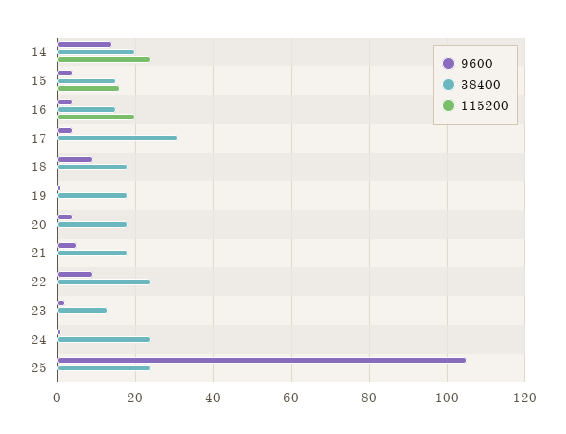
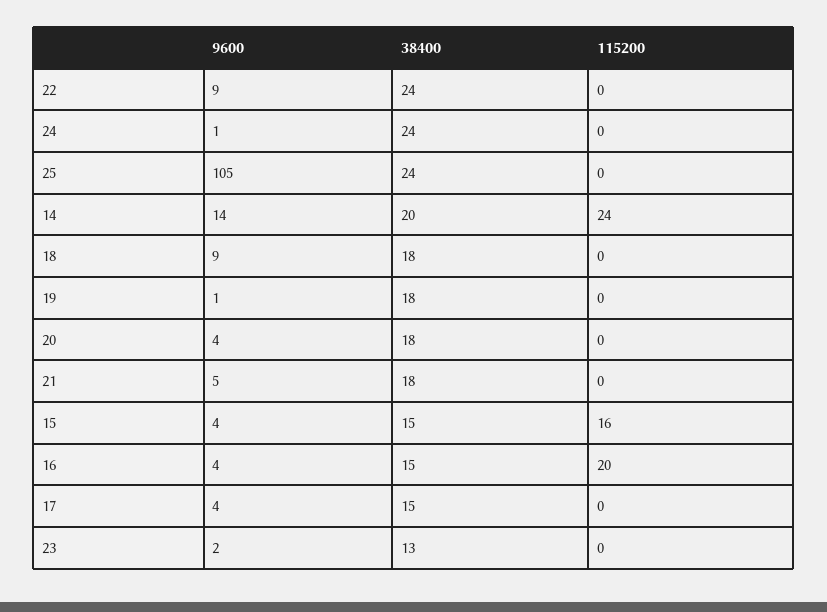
  {
    "9600": {
      "14": 14,
      "15": 4,
      "16": 4,
      "17": 4,
      "18": 9,
      "19": 1,
      "20": 4,
      "21": 5,
      "22": 9,
      "23": 2,
      "24": 1,
      "25": 105
    },
    "38400": {
      "14": 20,
      "15": 15,
      "16": 15,
-     "17": 30,
+     "17": 15,
      "18": 18,
      "19": 18,
      "20": 18,
      "21": 18,
      "22": 24,
      "23": 13,
      "24": 24,
      "25": 24
    },
    "115200": {
      "14": 24,
      "15": 16,
      "16": 20,
      "17": 0,
      "18": 0,
      "19": 0,
      "20": 0,
      "21": 0,
      "22": 0,
      "23": 0,
      "24": 0,
      "25": 0
    }
  }

